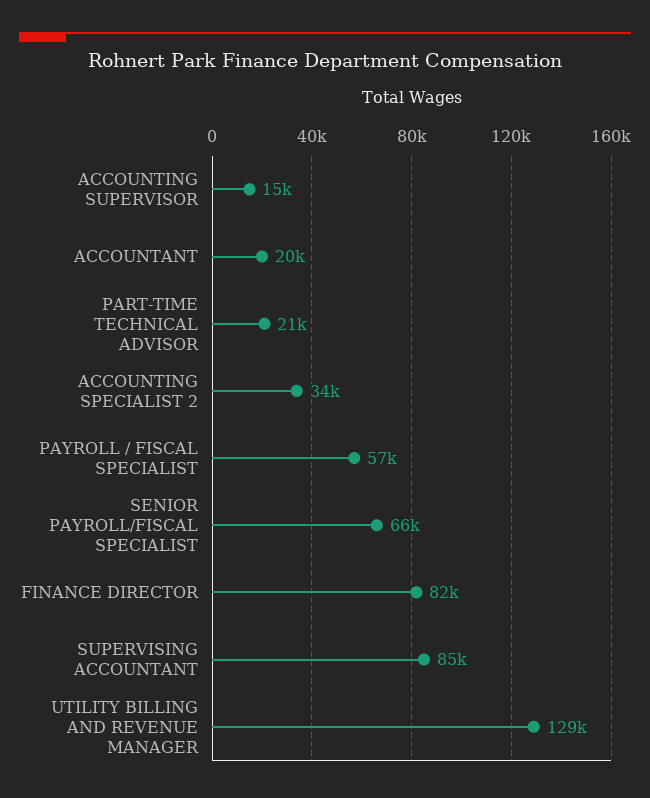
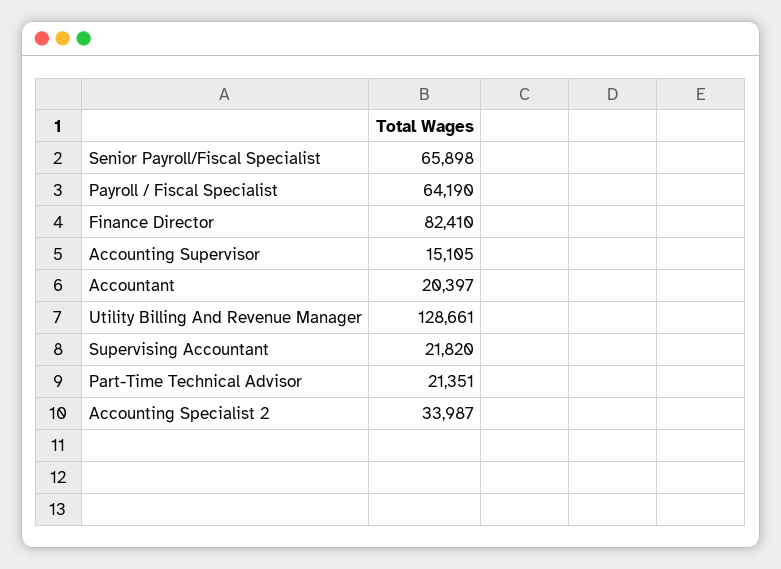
  {
    "ACCOUNTING SUPERVISOR": 15105,
    "ACCOUNTANT": 20397,
    "PART-TIME TECHNICAL ADVISOR": 21351,
    "ACCOUNTING SPECIALIST 2": 33987,
-   "PAYROLL / FISCAL SPECIALIST": 57000,
+   "PAYROLL / FISCAL SPECIALIST": 64190,
    "SENIOR PAYROLL/FISCAL SPECIALIST": 65898,
    "FINANCE DIRECTOR": 82410,
-   "SUPERVISING ACCOUNTANT": 85000,
+   "SUPERVISING ACCOUNTANT": 21820,
    "UTILITY BILLING AND REVENUE MANAGER": 128661
  }

